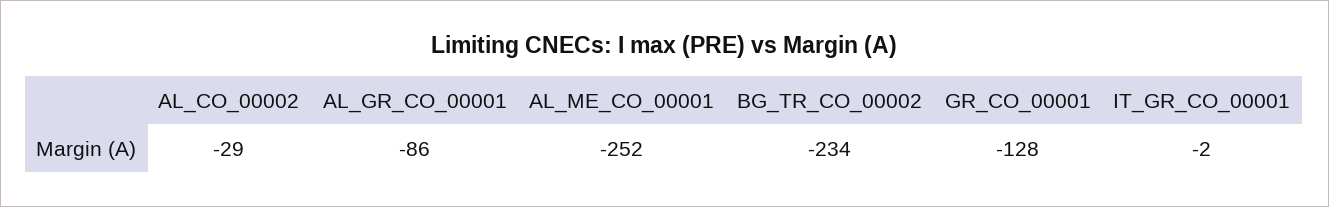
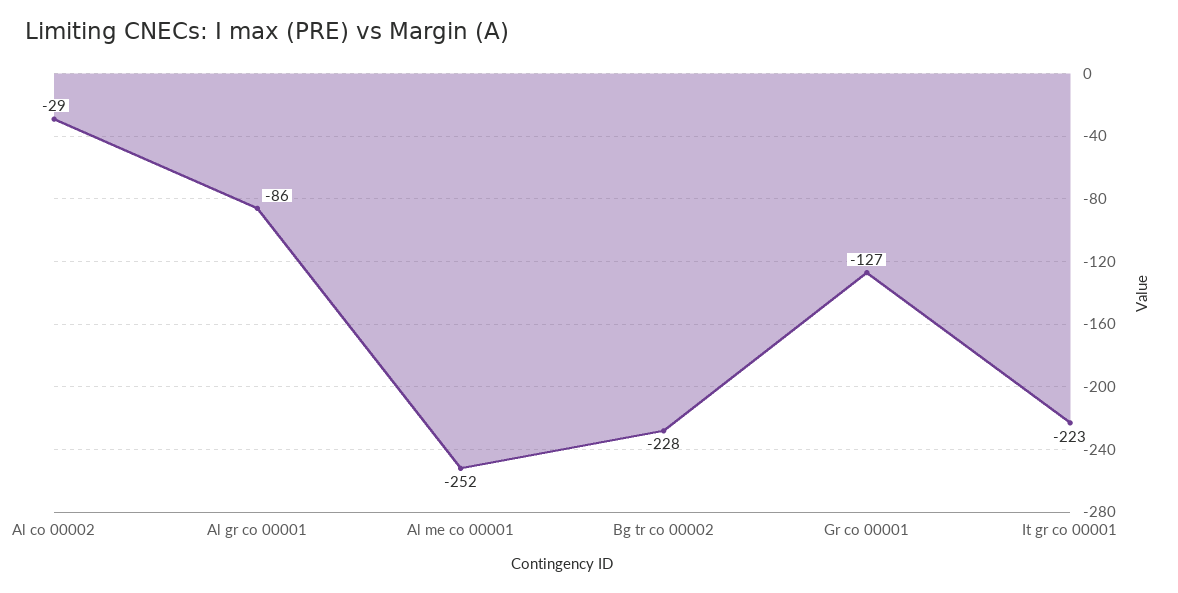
  {
    "AL_CO_00002": -29,
    "AL_GR_CO_00001": -86,
    "AL_ME_CO_00001": -252,
-   "BG_TR_CO_00002": -234,
+   "BG_TR_CO_00002": -228,
-   "GR_CO_00001": -128,
+   "GR_CO_00001": -127,
-   "IT_GR_CO_00001": -2
+   "IT_GR_CO_00001": -223
  }

